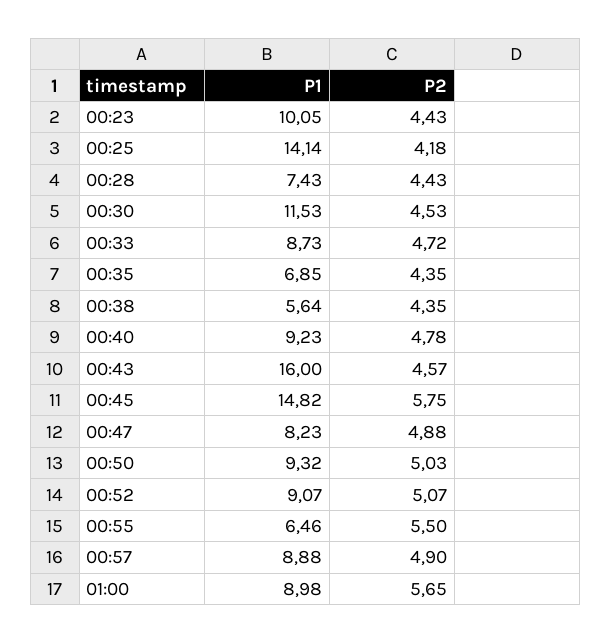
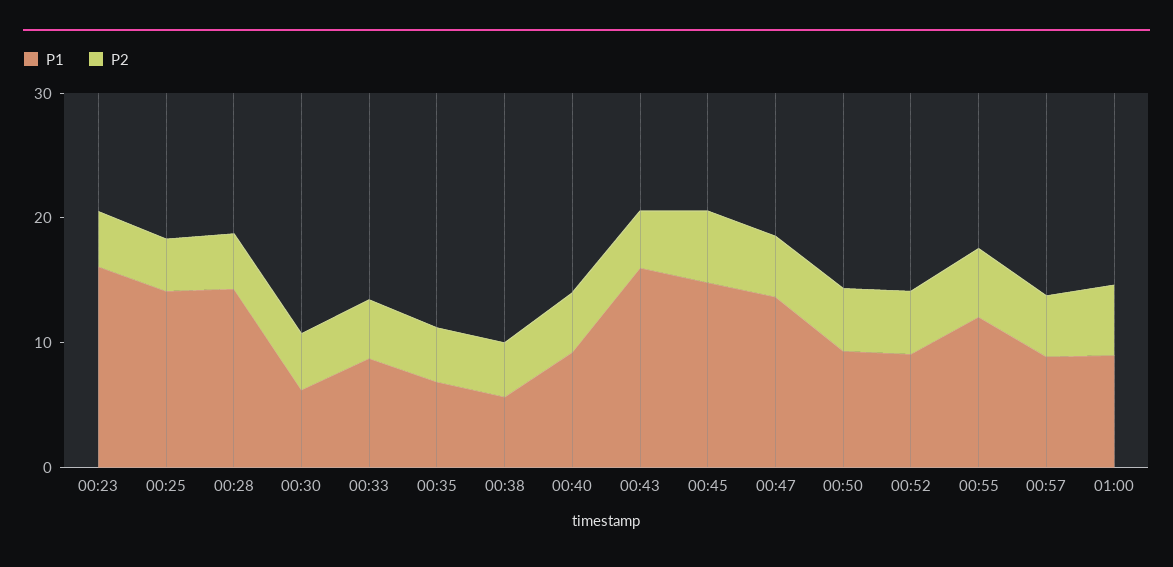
  {
    "P1": {
-     "00:23": 10.05,
+     "00:23": 16,
      "00:25": 14.14,
-     "00:28": 7.43,
+     "00:28": 14,
-     "00:30": 11.53,
+     "00:30": 6,
      "00:33": 8.73,
      "00:35": 6.85,
      "00:38": 5.64,
      "00:40": 9.23,
      "00:43": 16,
      "00:45": 14.82,
-     "00:47": 8.23,
+     "00:47": 14,
      "00:50": 9.32,
      "00:52": 9.07,
-     "00:55": 6.46,
+     "00:55": 12,
      "00:57": 8.88,
      "01:00": 8.98
    },
    "P2": {
      "00:23": 4.43,
      "00:25": 4.18,
      "00:28": 4.43,
      "00:30": 4.53,
      "00:33": 4.72,
      "00:35": 4.35,
      "00:38": 4.35,
      "00:40": 4.78,
      "00:43": 4.57,
      "00:45": 5.75,
      "00:47": 4.88,
      "00:50": 5.03,
      "00:52": 5.07,
      "00:55": 5.5,
      "00:57": 4.9,
      "01:00": 5.65
    }
  }

